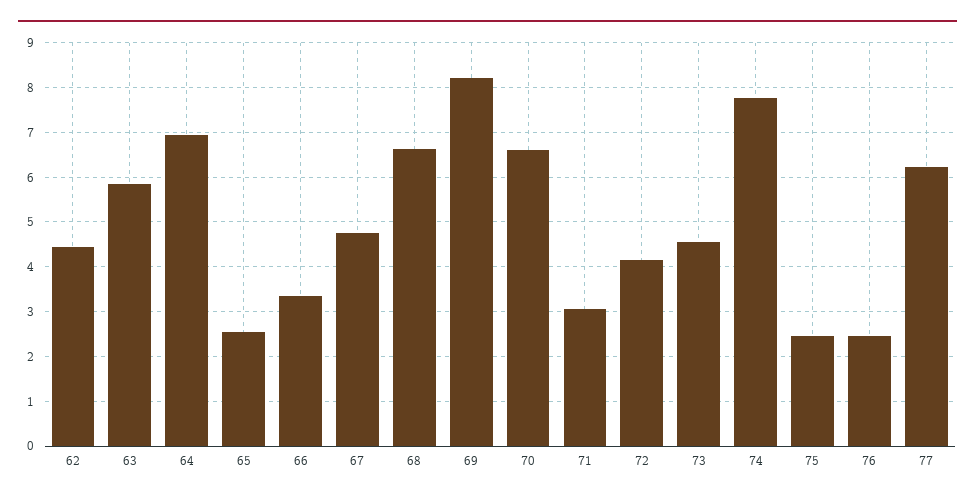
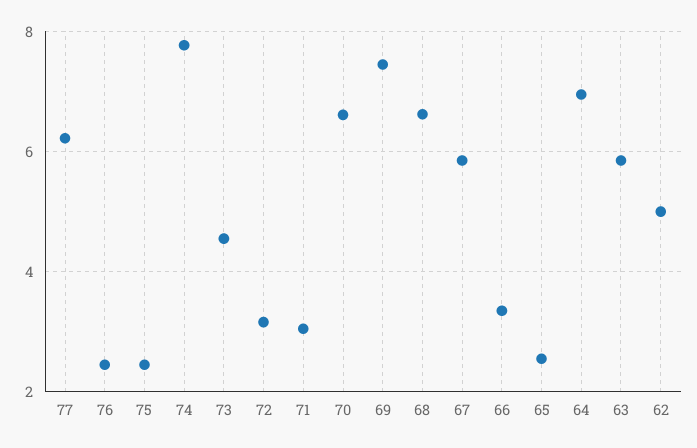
  {
-   "62": 4.4,
+   "62": 5,
    "63": 5.8,
    "64": 7,
    "65": 2.6,
    "66": 3.4,
-   "67": 4.8,
+   "67": 5.8,
    "68": 6.6,
-   "69": 8.2,
+   "69": 7.4,
    "70": 6.6,
    "71": 3,
-   "72": 4.2,
+   "72": 3.2,
    "73": 4.6,
    "74": 7.8,
    "75": 2.4,
    "76": 2.4,
    "77": 6.2
  }

